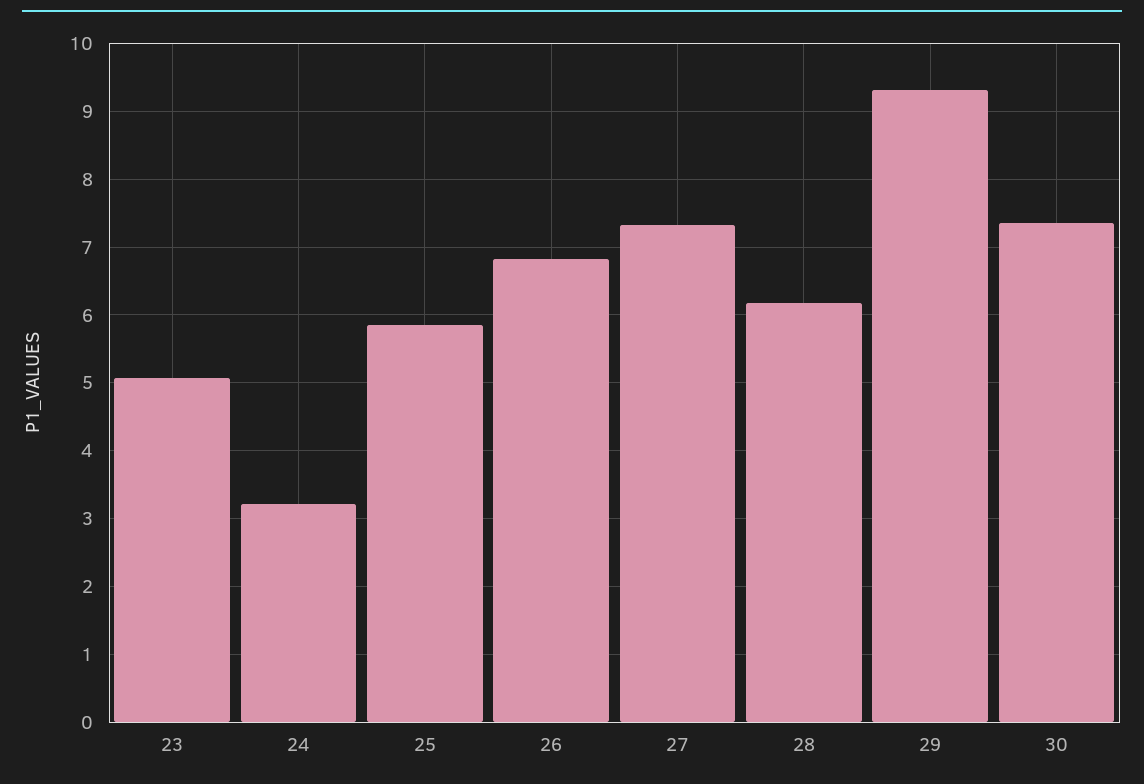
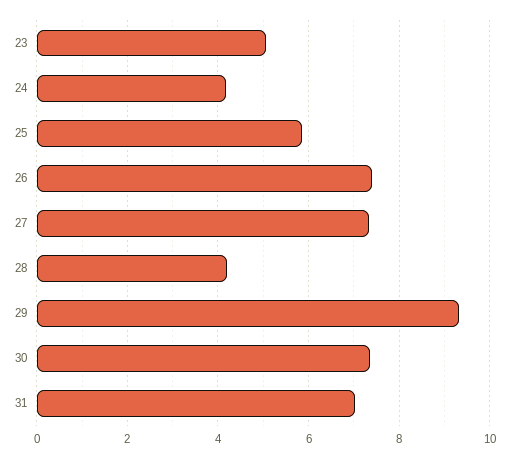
  {
    "23": 5.1,
-   "24": 3.2,
+   "24": 4.2,
    "25": 5.9,
-   "26": 6.8,
+   "26": 7.4,
    "27": 7.3,
-   "28": 6.2,
+   "28": 4.2,
    "29": 9.3,
-   "30": 7.4
+   "30": 7.4,
+   "31": 7
  }

